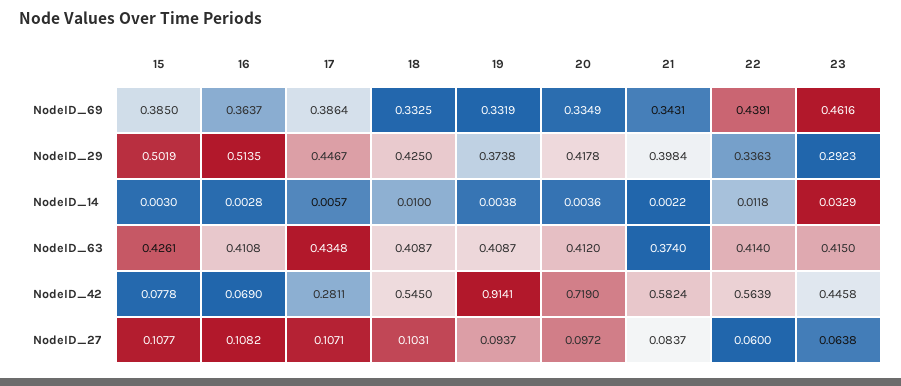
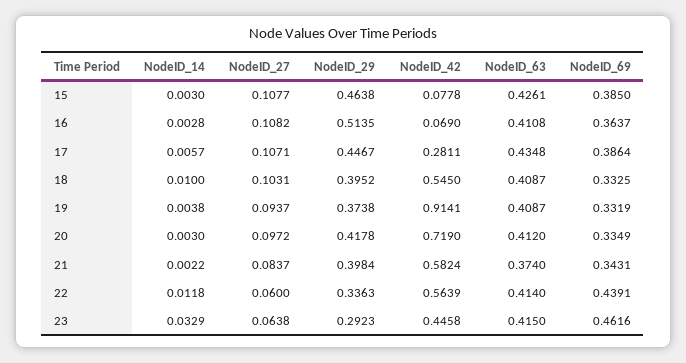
  {
    "15": {
      "NodeID_69": 0.385,
-     "NodeID_29": 0.5019,
+     "NodeID_29": 0.4638,
      "NodeID_14": 0.003,
      "NodeID_63": 0.4261,
      "NodeID_42": 0.0778,
      "NodeID_27": 0.1077
    },
    "16": {
      "NodeID_69": 0.3637,
      "NodeID_29": 0.5135,
      "NodeID_14": 0.0028,
      "NodeID_63": 0.4108,
      "NodeID_42": 0.069,
      "NodeID_27": 0.1082
    },
    "17": {
      "NodeID_69": 0.3864,
      "NodeID_29": 0.4467,
      "NodeID_14": 0.0057,
      "NodeID_63": 0.4348,
      "NodeID_42": 0.2811,
      "NodeID_27": 0.1071
    },
    "18": {
      "NodeID_69": 0.3325,
-     "NodeID_29": 0.425,
+     "NodeID_29": 0.3952,
      "NodeID_14": 0.01,
      "NodeID_63": 0.4087,
      "NodeID_42": 0.545,
      "NodeID_27": 0.1031
    },
    "19": {
      "NodeID_69": 0.3319,
      "NodeID_29": 0.3738,
      "NodeID_14": 0.0038,
      "NodeID_63": 0.4087,
      "NodeID_42": 0.9141,
      "NodeID_27": 0.0937
    },
    "20": {
      "NodeID_69": 0.3349,
      "NodeID_29": 0.4178,
-     "NodeID_14": 0.0036,
+     "NodeID_14": 0.003,
      "NodeID_63": 0.412,
      "NodeID_42": 0.719,
      "NodeID_27": 0.0972
    },
    "21": {
      "NodeID_69": 0.3431,
      "NodeID_29": 0.3984,
      "NodeID_14": 0.0022,
      "NodeID_63": 0.374,
      "NodeID_42": 0.5824,
      "NodeID_27": 0.0837
    },
    "22": {
      "NodeID_69": 0.4391,
      "NodeID_29": 0.3363,
      "NodeID_14": 0.0118,
      "NodeID_63": 0.414,
      "NodeID_42": 0.5639,
      "NodeID_27": 0.06
    },
    "23": {
      "NodeID_69": 0.4616,
      "NodeID_29": 0.2923,
      "NodeID_14": 0.0329,
      "NodeID_63": 0.415,
      "NodeID_42": 0.4458,
      "NodeID_27": 0.0638
    }
  }

